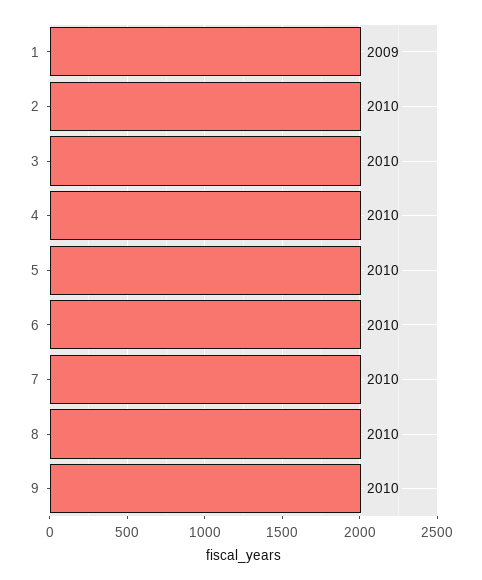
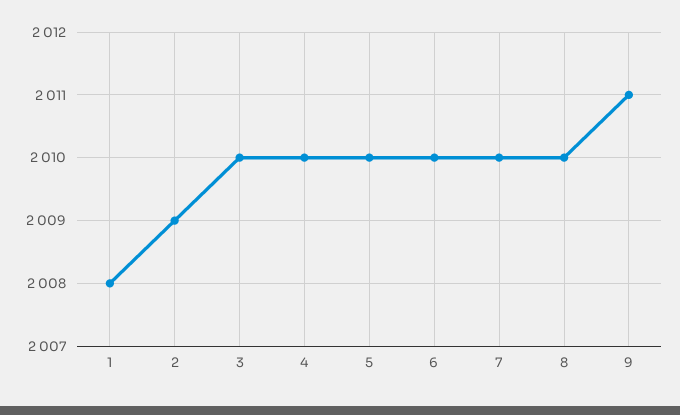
  {
-   "1": 2009,
+   "1": 2008,
-   "2": 2010,
+   "2": 2009,
    "3": 2010,
    "4": 2010,
    "5": 2010,
    "6": 2010,
    "7": 2010,
    "8": 2010,
-   "9": 2010
+   "9": 2011
  }

